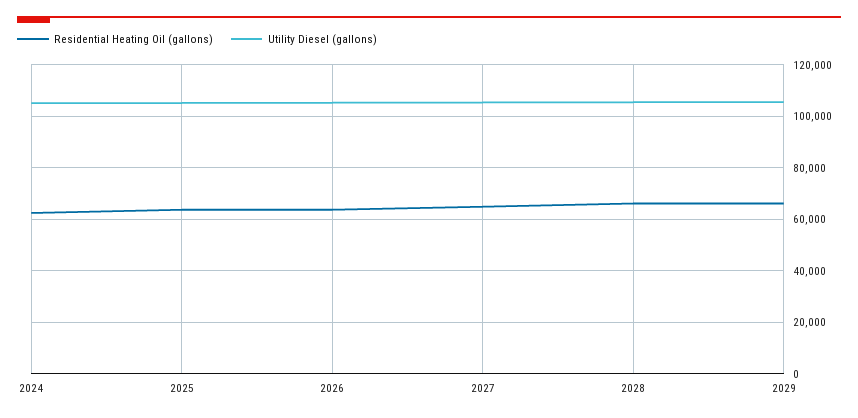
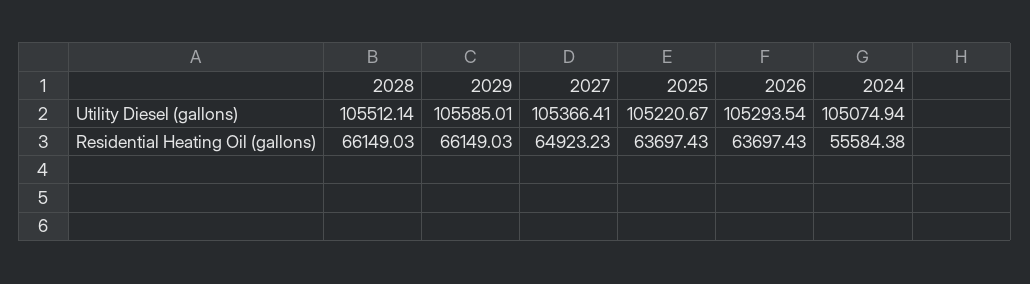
  {
    "Residential Heating Oil (gallons)": {
-     "2024": 62500,
+     "2024": 55584.38,
      "2025": 63697.43,
      "2026": 63697.43,
      "2027": 64923.23,
      "2028": 66149.03,
      "2029": 66149.03
    },
    "Utility Diesel (gallons)": {
      "2024": 105074.94,
      "2025": 105220.67,
      "2026": 105293.54,
      "2027": 105366.41,
      "2028": 105512.14,
      "2029": 105585.01
    }
  }

